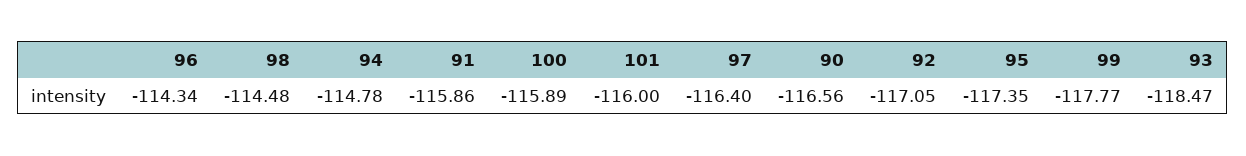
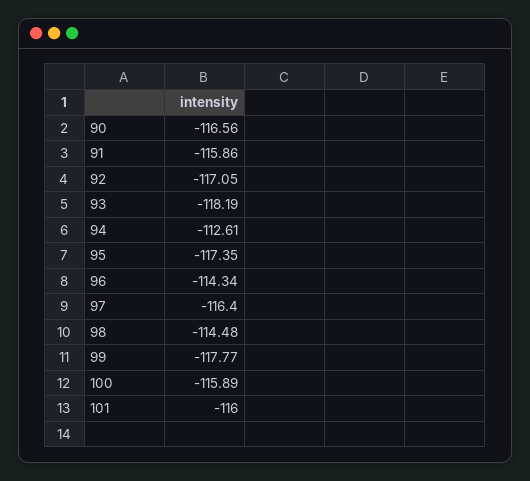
  {
    "96": -114.34,
    "98": -114.48,
-   "94": -114.78,
+   "94": -112.61,
    "91": -115.86,
    "100": -115.89,
    "101": -116,
    "97": -116.4,
    "90": -116.56,
    "92": -117.05,
    "95": -117.35,
    "99": -117.77,
-   "93": -118.47
+   "93": -118.19
  }

